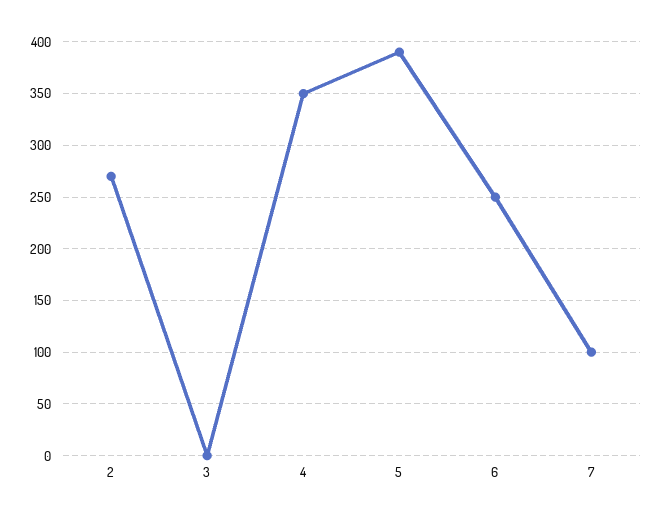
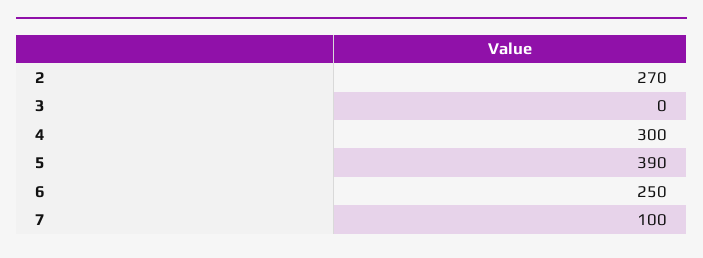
  {
    "2": 270,
    "3": 0,
-   "4": 350,
+   "4": 300,
    "5": 390,
    "6": 250,
    "7": 100
  }

